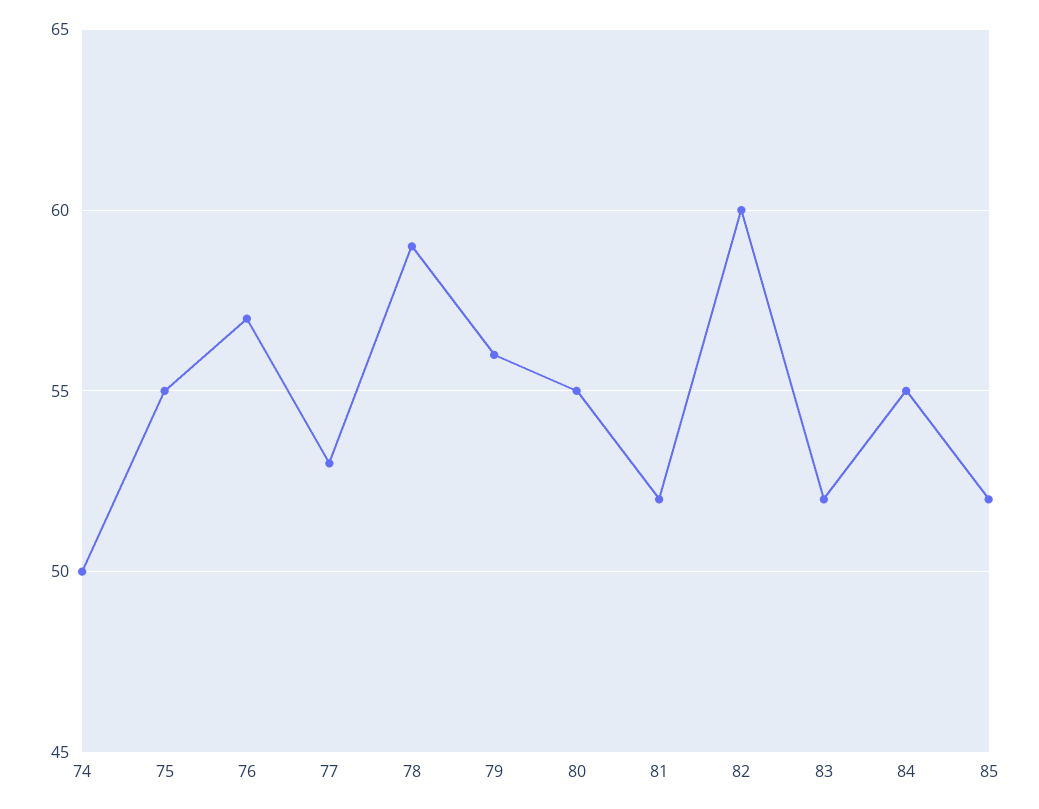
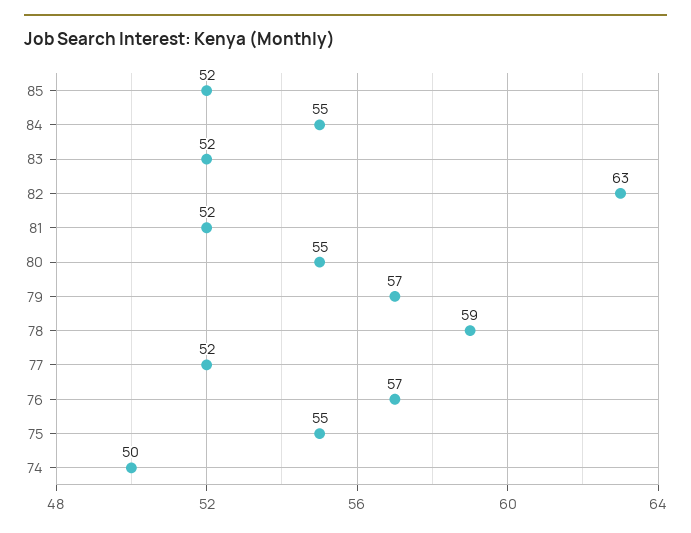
  {
    "74": 50,
    "75": 55,
    "76": 57,
-   "77": 53,
+   "77": 52,
    "78": 59,
-   "79": 56,
+   "79": 57,
    "80": 55,
    "81": 52,
-   "82": 60,
+   "82": 63,
    "83": 52,
    "84": 55,
    "85": 52
  }

